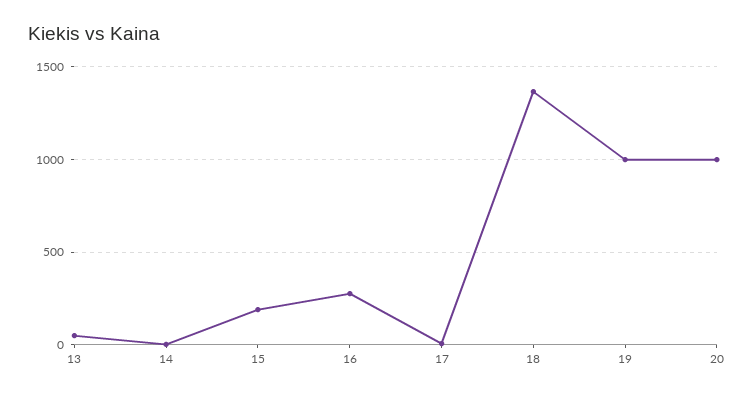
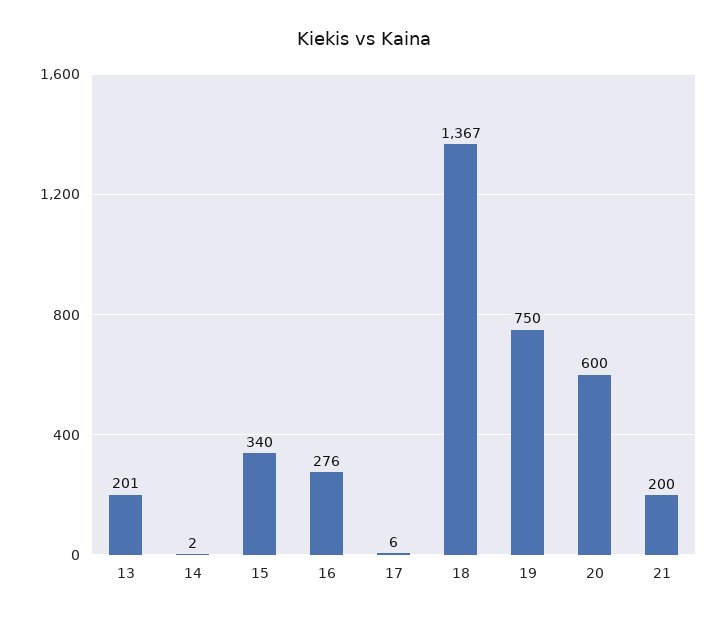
  {
-   "13": 50,
+   "13": 201,
    "14": 2,
-   "15": 200,
+   "15": 340,
    "16": 276,
    "17": 6,
    "18": 1367,
-   "19": 1000,
+   "19": 750,
-   "20": 1000
+   "20": 600,
+   "21": 200
  }

